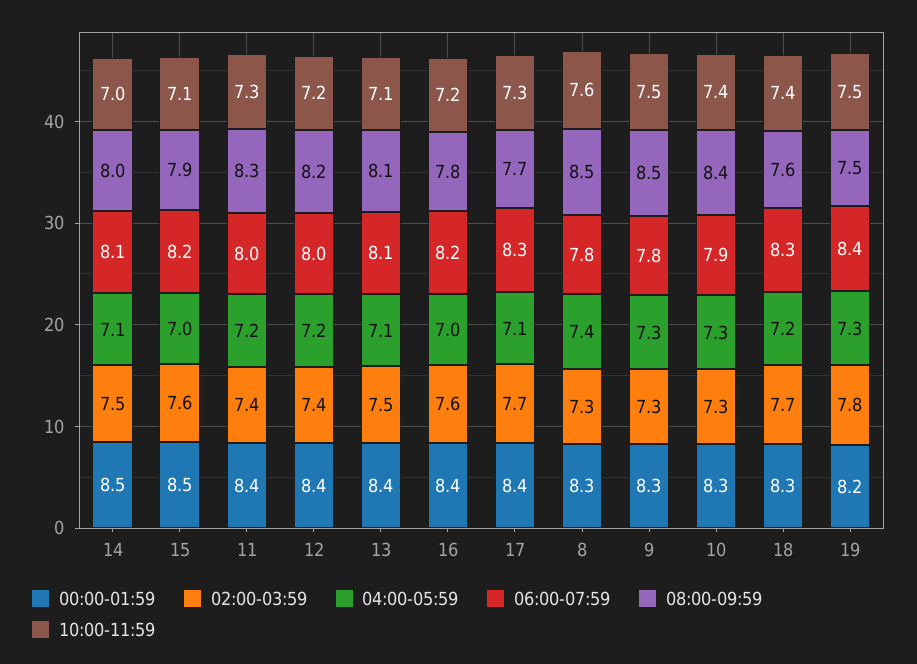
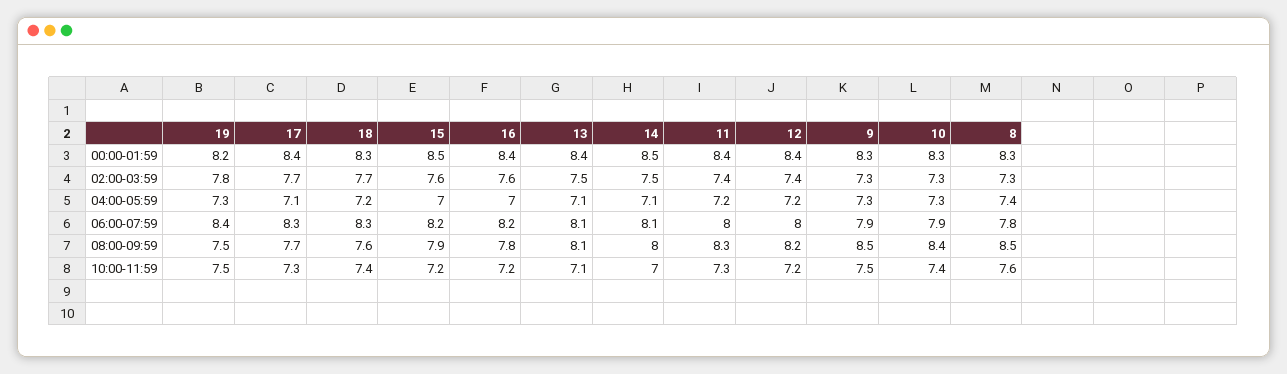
  {
    "00:00-01:59": {
      "14": 8.5,
      "15": 8.5,
      "11": 8.4,
      "12": 8.4,
      "13": 8.4,
      "16": 8.4,
      "17": 8.4,
      "8": 8.3,
      "9": 8.3,
      "10": 8.3,
      "18": 8.3,
      "19": 8.2
    },
    "02:00-03:59": {
      "14": 7.5,
      "15": 7.6,
      "11": 7.4,
      "12": 7.4,
      "13": 7.5,
      "16": 7.6,
      "17": 7.7,
      "8": 7.3,
      "9": 7.3,
      "10": 7.3,
      "18": 7.7,
      "19": 7.8
    },
    "04:00-05:59": {
      "14": 7.1,
      "15": 7,
      "11": 7.2,
      "12": 7.2,
      "13": 7.1,
      "16": 7,
      "17": 7.1,
      "8": 7.4,
      "9": 7.3,
      "10": 7.3,
      "18": 7.2,
      "19": 7.3
    },
    "06:00-07:59": {
      "14": 8.1,
      "15": 8.2,
      "11": 8,
      "12": 8,
      "13": 8.1,
      "16": 8.2,
      "17": 8.3,
      "8": 7.8,
-     "9": 7.8,
+     "9": 7.9,
      "10": 7.9,
      "18": 8.3,
      "19": 8.4
    },
    "08:00-09:59": {
      "14": 8,
      "15": 7.9,
      "11": 8.3,
      "12": 8.2,
      "13": 8.1,
      "16": 7.8,
      "17": 7.7,
      "8": 8.5,
      "9": 8.5,
      "10": 8.4,
      "18": 7.6,
      "19": 7.5
    },
    "10:00-11:59": {
      "14": 7,
-     "15": 7.1,
+     "15": 7.2,
      "11": 7.3,
      "12": 7.2,
      "13": 7.1,
      "16": 7.2,
      "17": 7.3,
      "8": 7.6,
      "9": 7.5,
      "10": 7.4,
      "18": 7.4,
      "19": 7.5
    }
  }

